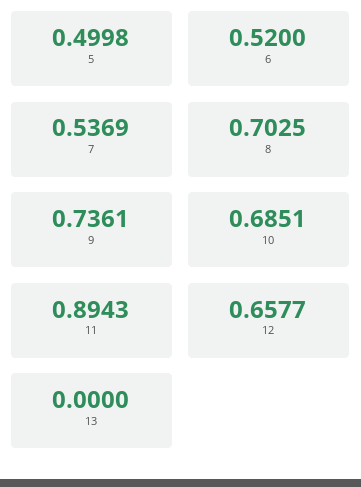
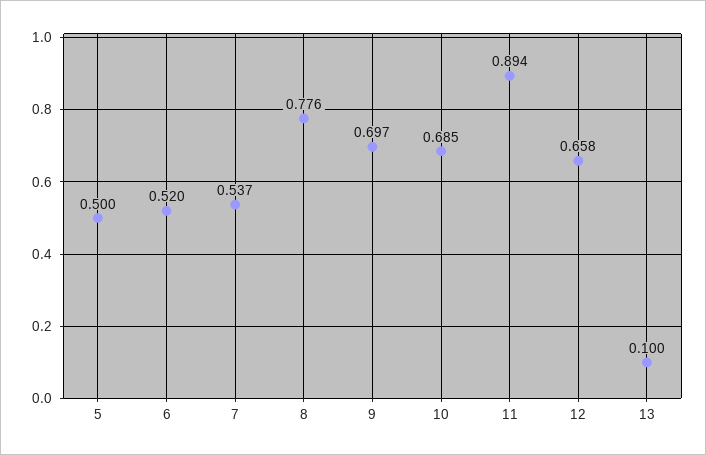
  {
    "5": 0.4998,
    "6": 0.52,
    "7": 0.5369,
-   "8": 0.7025,
+   "8": 0.776,
-   "9": 0.7361,
+   "9": 0.697,
    "10": 0.6851,
    "11": 0.8943,
    "12": 0.6577,
-   "13": 0
+   "13": 0.1
  }

